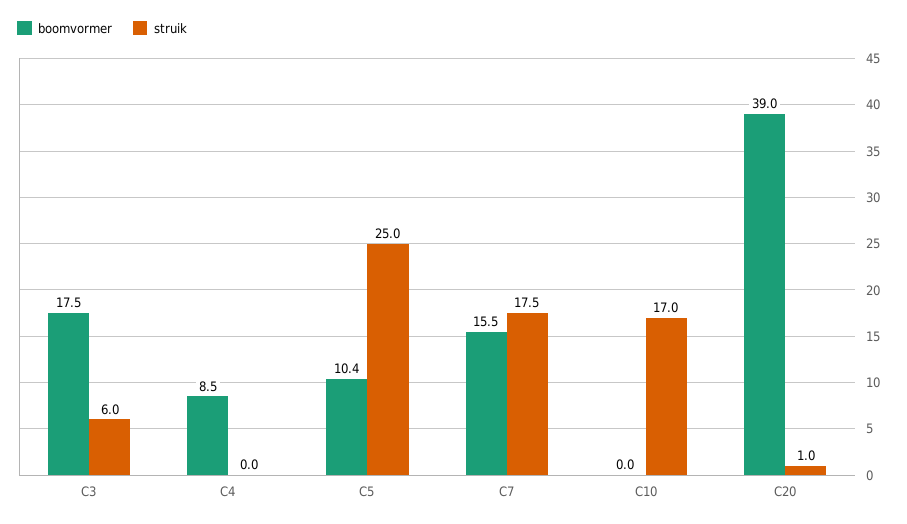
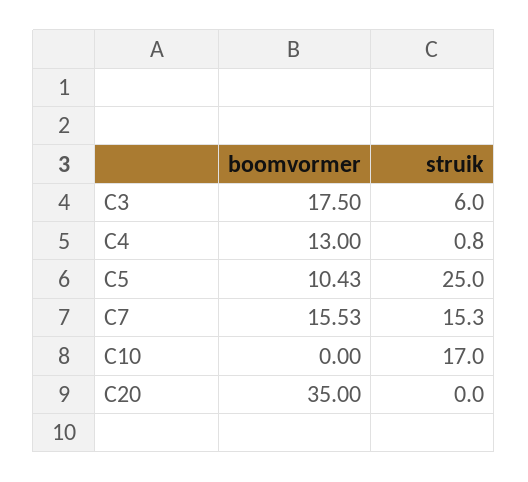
  {
    "boomvormer": {
      "C3": 17.5,
-     "C4": 8.5,
+     "C4": 13,
      "C5": 10.43,
      "C7": 15.53,
      "C10": 0,
-     "C20": 39
+     "C20": 35
    },
    "struik": {
      "C3": 6,
-     "C4": 0,
+     "C4": 0.8,
      "C5": 25,
-     "C7": 17.5,
+     "C7": 15.3,
      "C10": 17,
-     "C20": 1
+     "C20": 0
    }
  }

